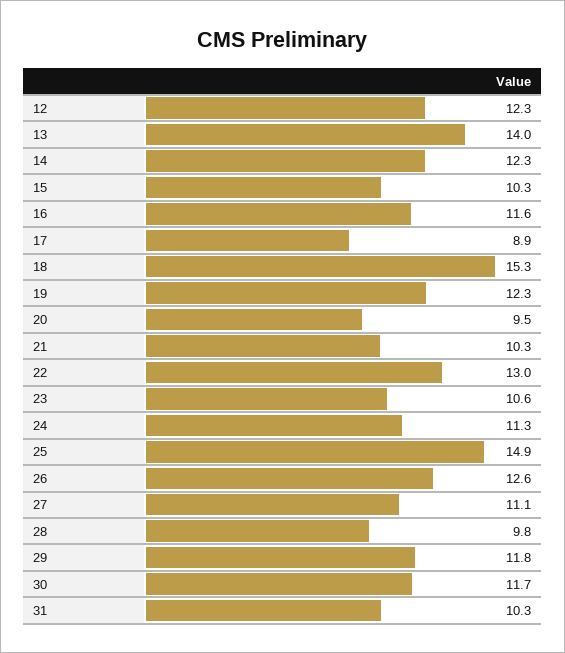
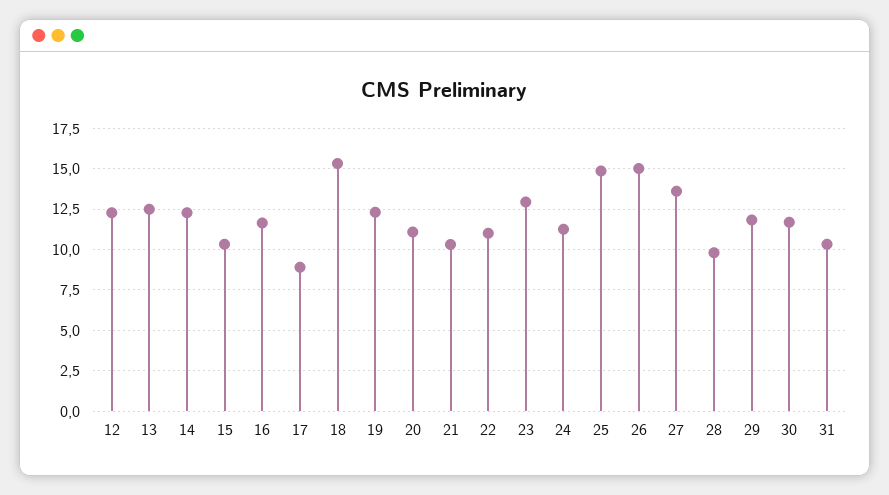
  {
    "12": 12.3,
-   "13": 14,
+   "13": 12.5,
    "14": 12.3,
    "15": 10.3,
    "16": 11.6,
    "17": 8.9,
    "18": 15.3,
    "19": 12.3,
-   "20": 9.5,
+   "20": 11,
    "21": 10.3,
-   "22": 13,
+   "22": 11,
-   "23": 10.6,
+   "23": 13,
    "24": 11.3,
    "25": 14.9,
-   "26": 12.6,
+   "26": 15,
-   "27": 11.1,
+   "27": 13.5,
    "28": 9.8,
    "29": 11.8,
    "30": 11.7,
    "31": 10.3
  }

